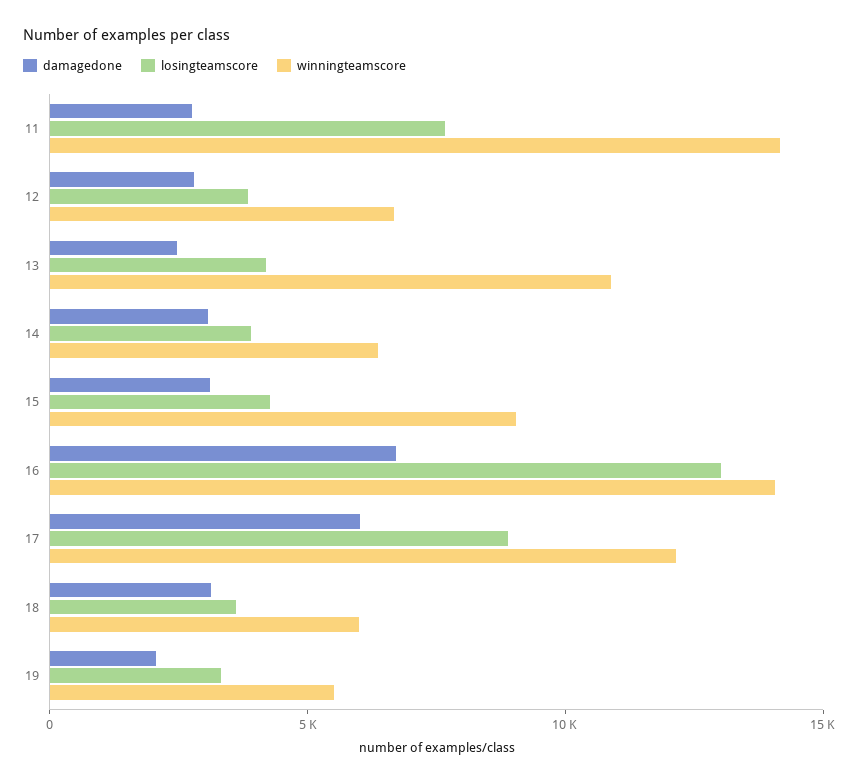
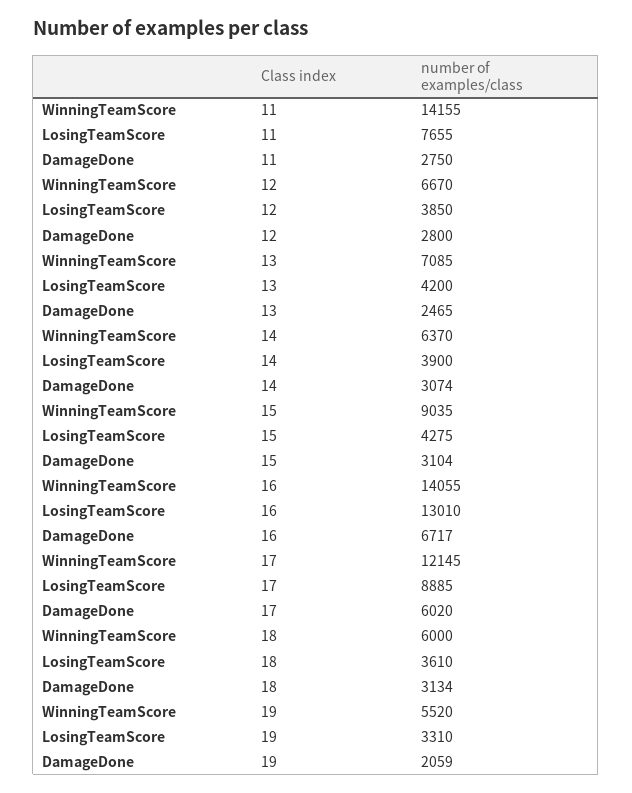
  {
    "damagedone": {
      "11": 2750,
      "12": 2800,
      "13": 2465,
      "14": 3074,
      "15": 3104,
      "16": 6717,
      "17": 6020,
      "18": 3134,
      "19": 2059
    },
    "losingteamscore": {
      "11": 7655,
      "12": 3850,
      "13": 4200,
      "14": 3900,
      "15": 4275,
      "16": 13010,
      "17": 8885,
      "18": 3610,
      "19": 3310
    },
    "winningteamscore": {
      "11": 14155,
      "12": 6670,
-     "13": 11000,
+     "13": 7085,
      "14": 6370,
      "15": 9035,
      "16": 14055,
      "17": 12145,
      "18": 6000,
      "19": 5520
    }
  }

